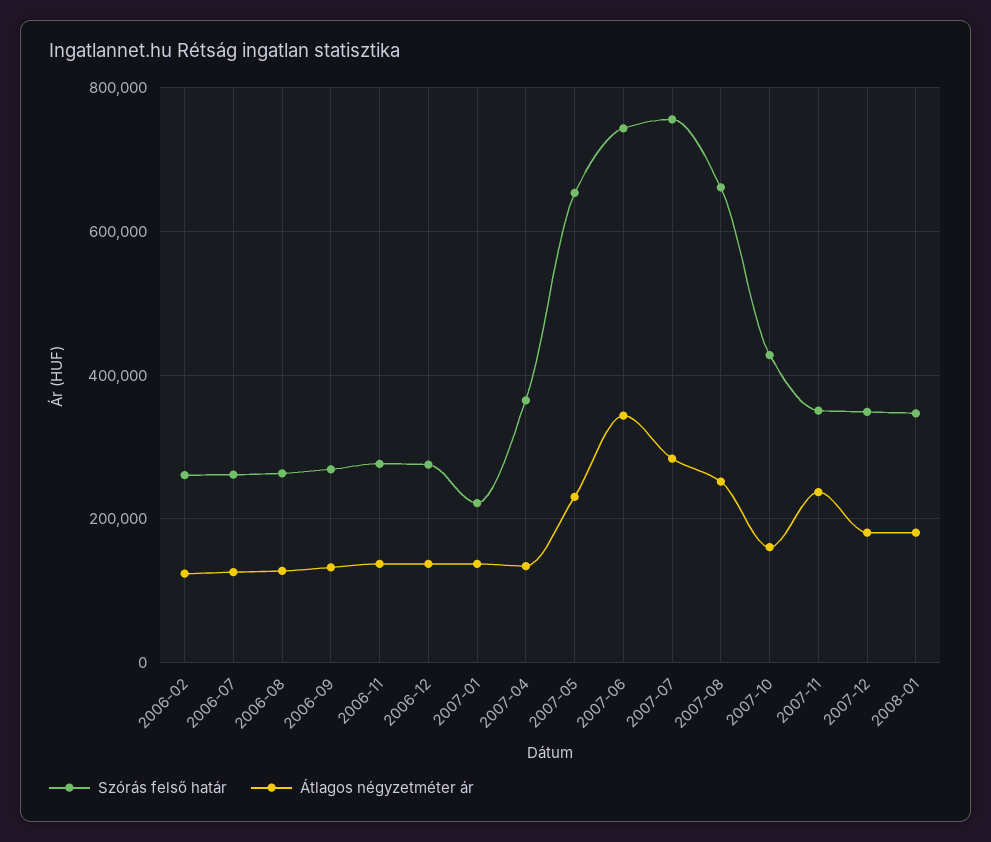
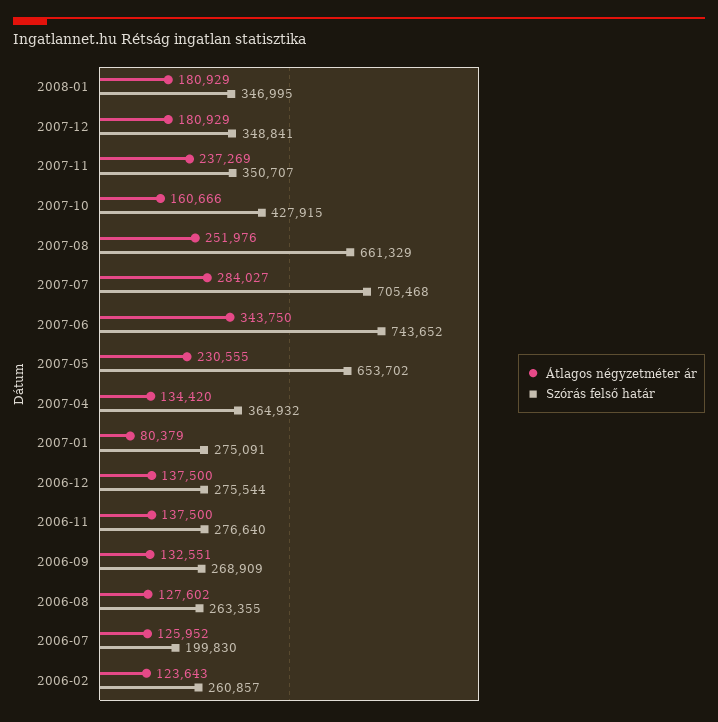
  {
    "Szórás felső határ": {
      "2006-02": 260857,
-     "2006-07": 260000,
+     "2006-07": 199830,
      "2006-08": 263355,
      "2006-09": 268909,
      "2006-11": 276640,
      "2006-12": 275544,
-     "2007-01": 220000,
+     "2007-01": 275091,
      "2007-04": 364932,
      "2007-05": 653702,
      "2007-06": 743652,
-     "2007-07": 760000,
+     "2007-07": 705468,
      "2007-08": 661329,
      "2007-10": 427915,
      "2007-11": 350707,
      "2007-12": 348841,
      "2008-01": 346995
    },
    "Átlagos négyzetméter ár": {
      "2006-02": 123643,
      "2006-07": 125952,
      "2006-08": 127602,
      "2006-09": 132551,
      "2006-11": 137500,
      "2006-12": 137500,
-     "2007-01": 140000,
+     "2007-01": 80379,
      "2007-04": 134420,
      "2007-05": 230555,
      "2007-06": 343750,
      "2007-07": 284027,
      "2007-08": 251976,
      "2007-10": 160666,
      "2007-11": 237269,
      "2007-12": 180929,
      "2008-01": 180929
    }
  }

